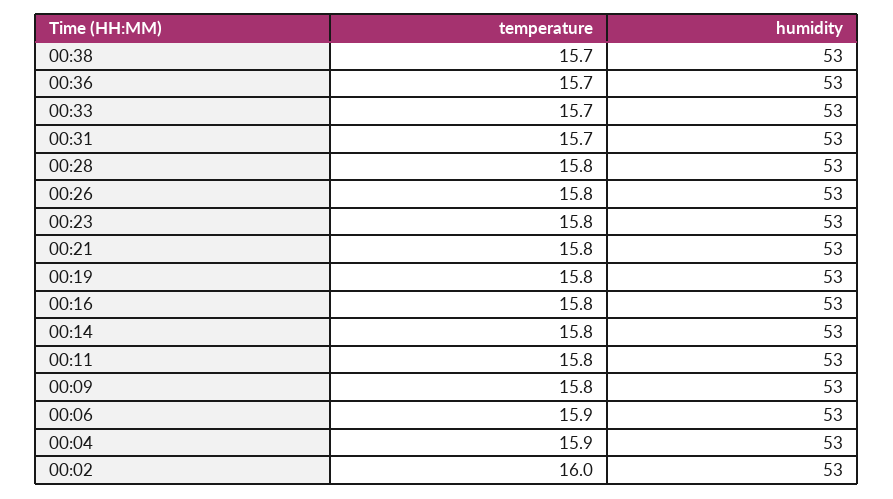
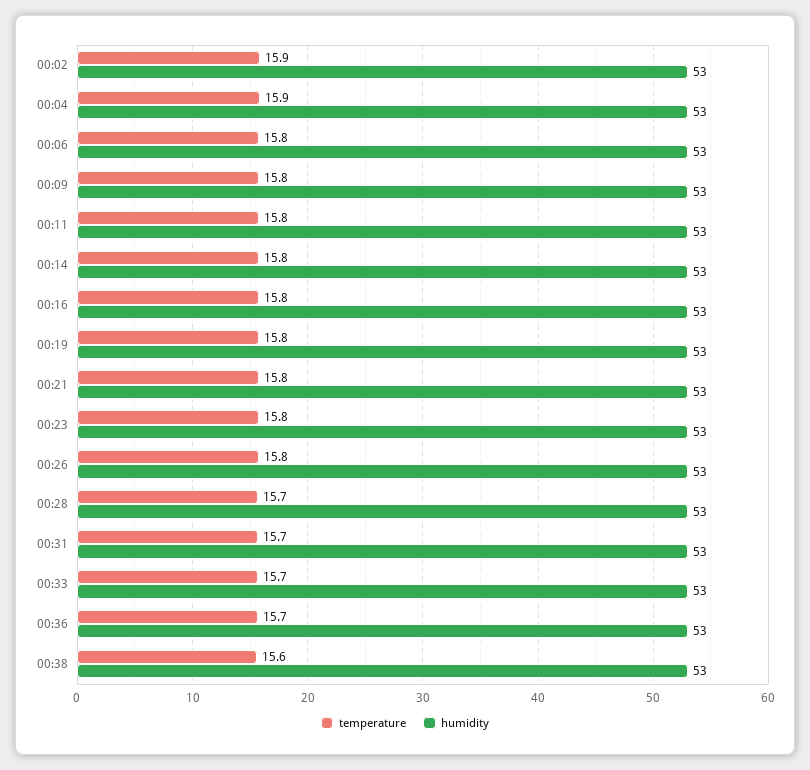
  {
    "temperature": {
-     "00:38": 15.7,
+     "00:38": 15.6,
      "00:36": 15.7,
      "00:33": 15.7,
      "00:31": 15.7,
-     "00:28": 15.8,
+     "00:28": 15.7,
      "00:26": 15.8,
      "00:23": 15.8,
      "00:21": 15.8,
      "00:19": 15.8,
      "00:16": 15.8,
      "00:14": 15.8,
      "00:11": 15.8,
      "00:09": 15.8,
-     "00:06": 15.9,
+     "00:06": 15.8,
      "00:04": 15.9,
-     "00:02": 16
+     "00:02": 15.9
    },
    "humidity": {
      "00:38": 53,
      "00:36": 53,
      "00:33": 53,
      "00:31": 53,
      "00:28": 53,
      "00:26": 53,
      "00:23": 53,
      "00:21": 53,
      "00:19": 53,
      "00:16": 53,
      "00:14": 53,
      "00:11": 53,
      "00:09": 53,
      "00:06": 53,
      "00:04": 53,
      "00:02": 53
    }
  }

